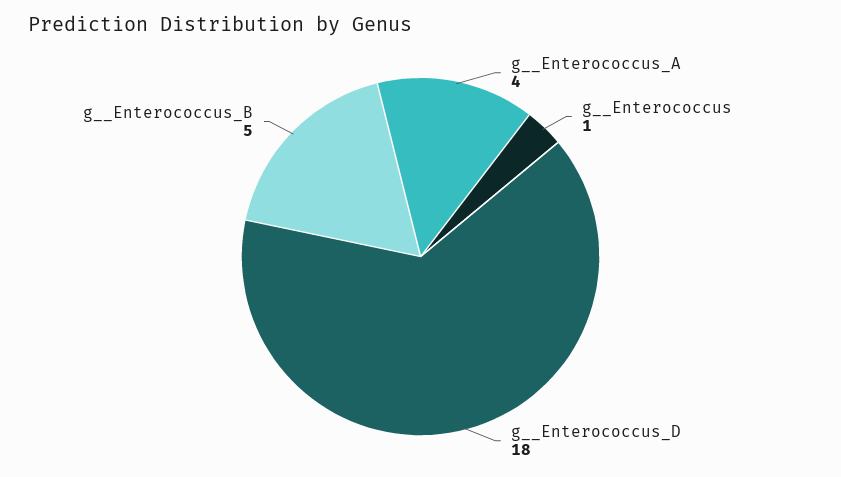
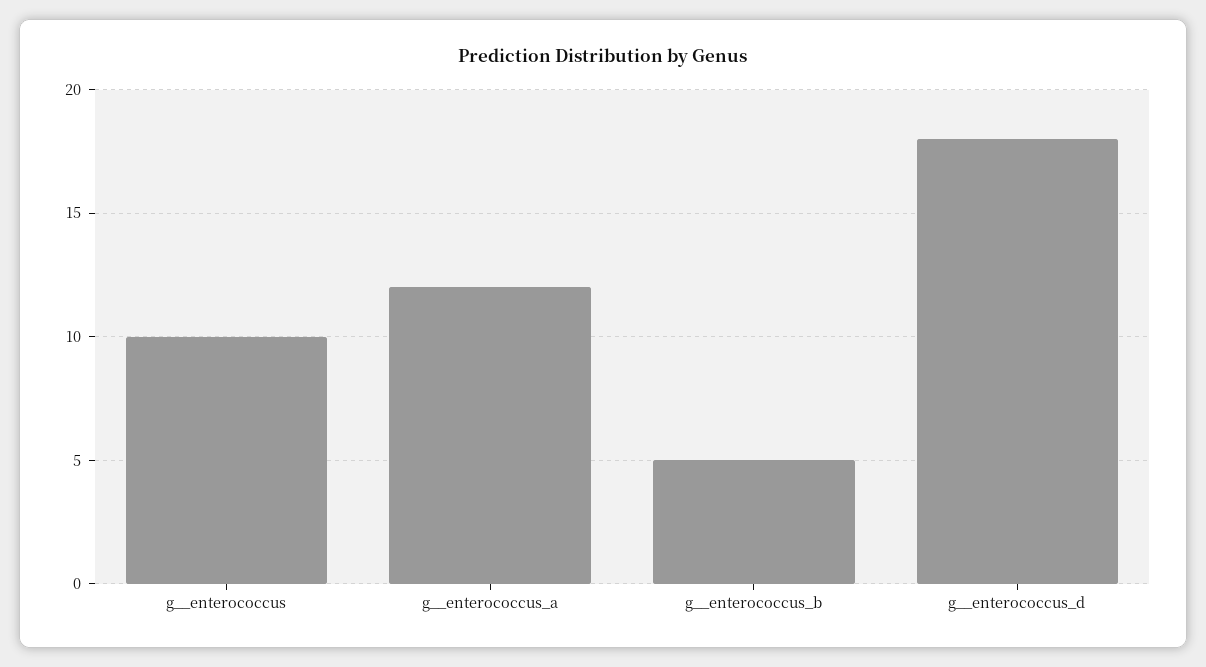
  {
-   "g__Enterococcus_A": 4,
+   "g__Enterococcus_A": 12,
-   "g__Enterococcus": 1,
+   "g__Enterococcus": 10,
    "g__Enterococcus_D": 18,
    "g__Enterococcus_B": 5
  }

